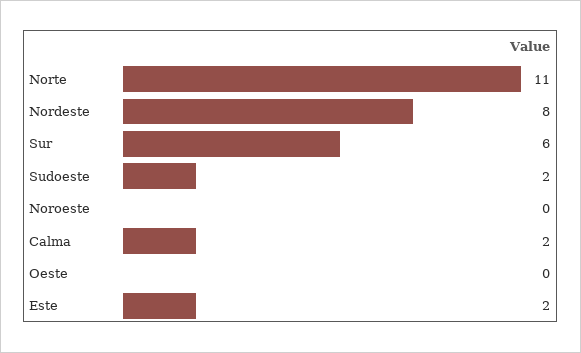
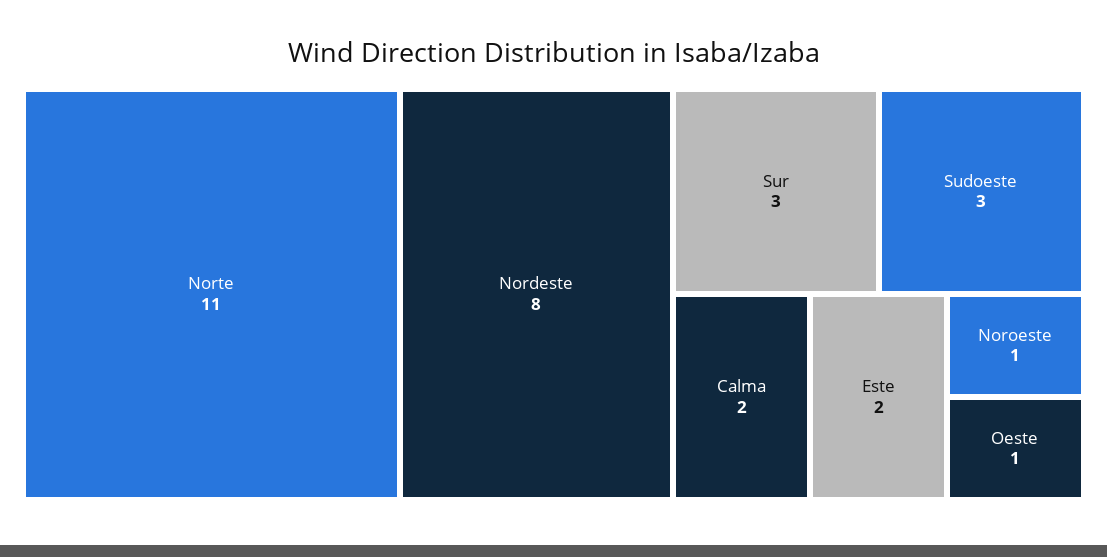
  {
    "Norte": 11,
    "Nordeste": 8,
-   "Sur": 6,
+   "Sur": 3,
-   "Sudoeste": 2,
+   "Sudoeste": 3,
-   "Noroeste": 0,
+   "Noroeste": 1,
    "Calma": 2,
-   "Oeste": 0,
+   "Oeste": 1,
    "Este": 2
  }

